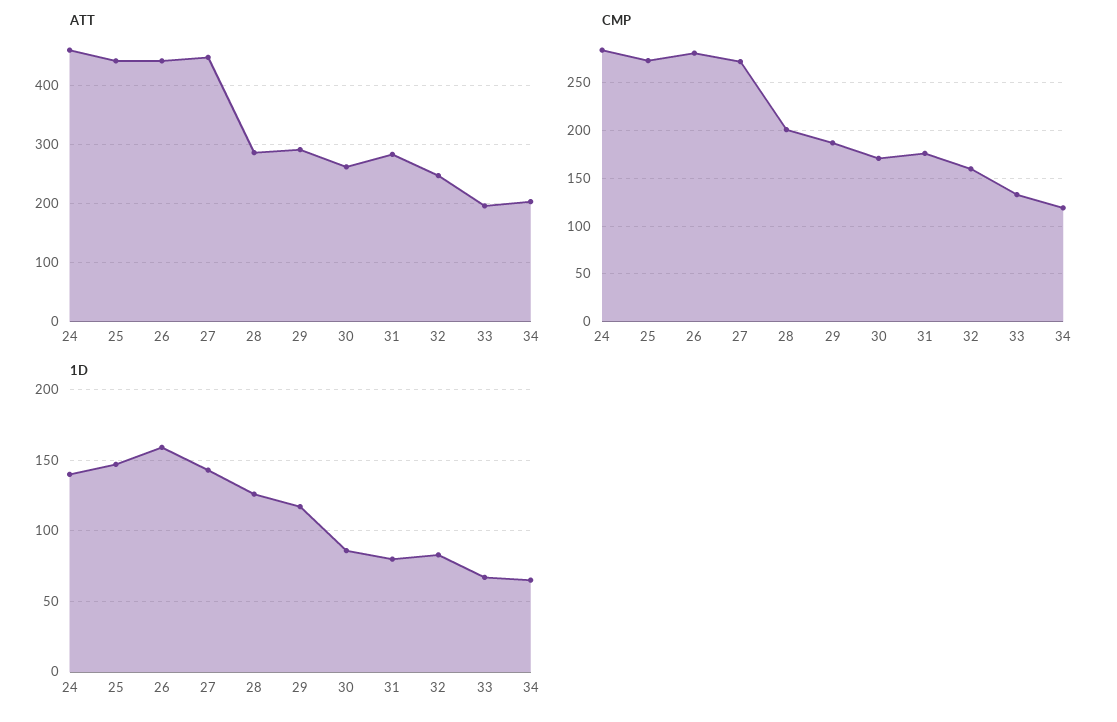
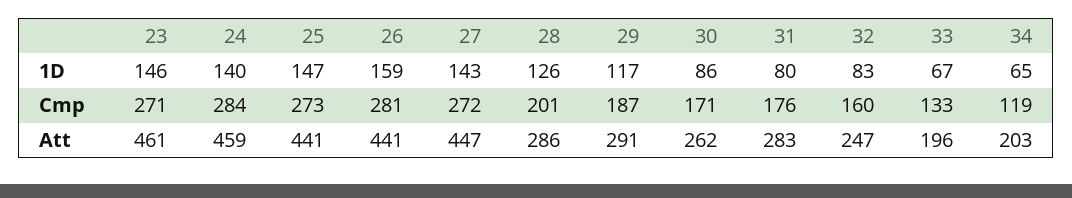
  {
    "ATT": {
      "24": 459,
      "25": 441,
      "26": 441,
      "27": 447,
      "28": 286,
      "29": 291,
      "30": 262,
      "31": 283,
      "32": 247,
      "33": 196,
-     "34": 203
+     "34": 203,
+     "23": 461
    },
    "CMP": {
      "24": 284,
      "25": 273,
      "26": 281,
      "27": 272,
      "28": 201,
      "29": 187,
      "30": 171,
      "31": 176,
      "32": 160,
      "33": 133,
-     "34": 119
+     "34": 119,
+     "23": 271
    },
    "1D": {
      "24": 140,
      "25": 147,
      "26": 159,
      "27": 143,
      "28": 126,
      "29": 117,
      "30": 86,
      "31": 80,
      "32": 83,
      "33": 67,
-     "34": 65
+     "34": 65,
+     "23": 146
    }
  }

